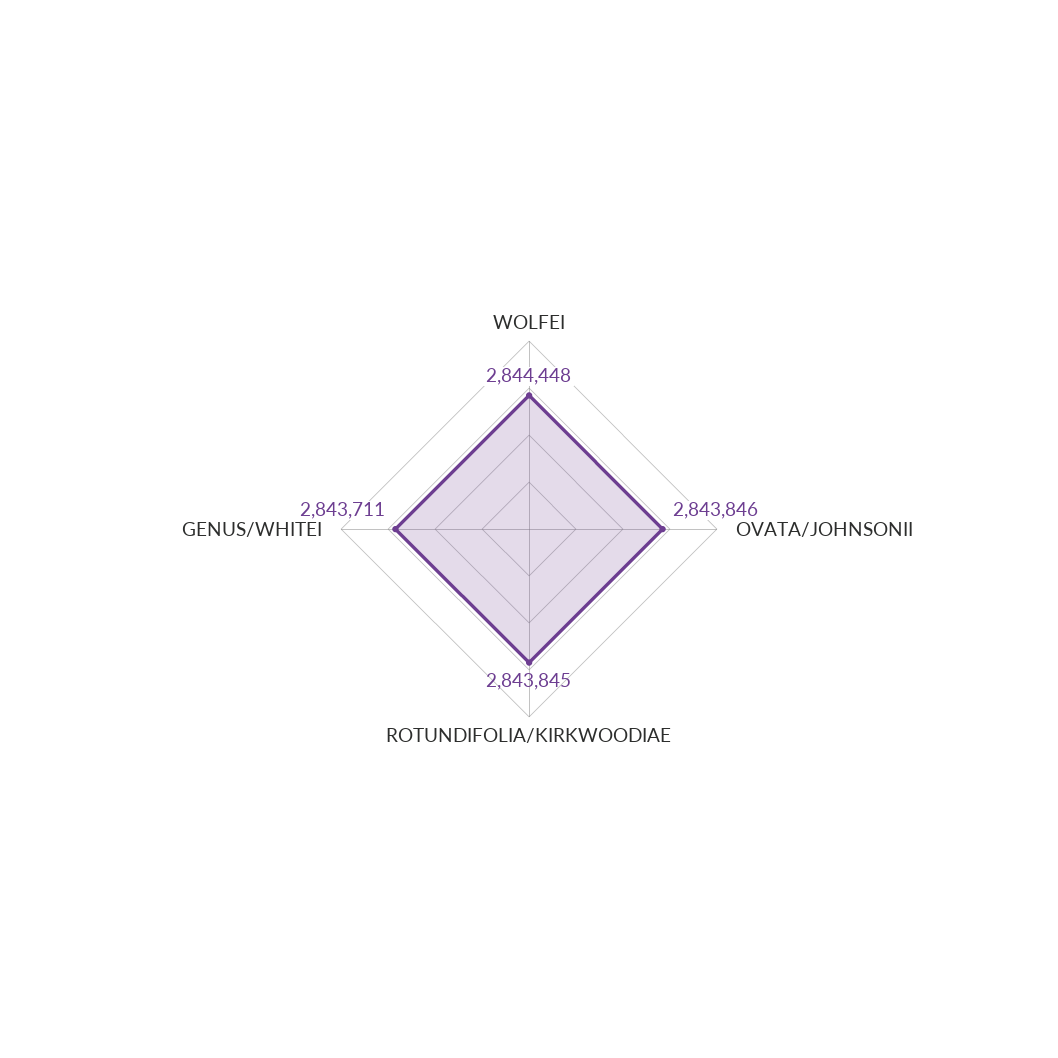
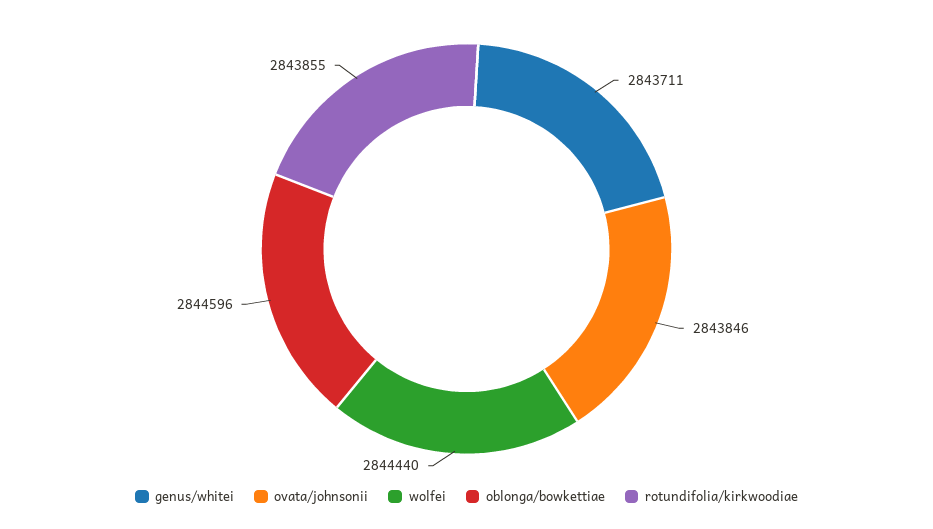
  {
-   "WOLFEI": 2844448,
+   "WOLFEI": 2844440,
    "OVATA/JOHNSONII": 2843846,
-   "ROTUNDIFOLIA/KIRKWOODIAE": 2843845,
+   "ROTUNDIFOLIA/KIRKWOODIAE": 2843855,
-   "GENUS/WHITEI": 2843711
+   "GENUS/WHITEI": 2843711,
+   "oblonga/bowkettiae": 2844596
  }

